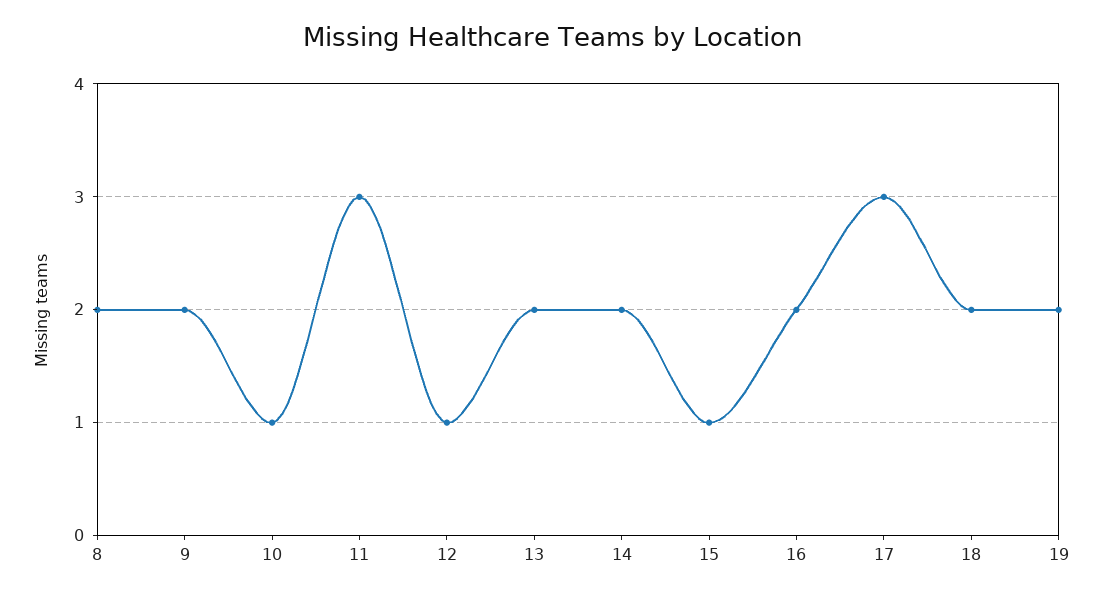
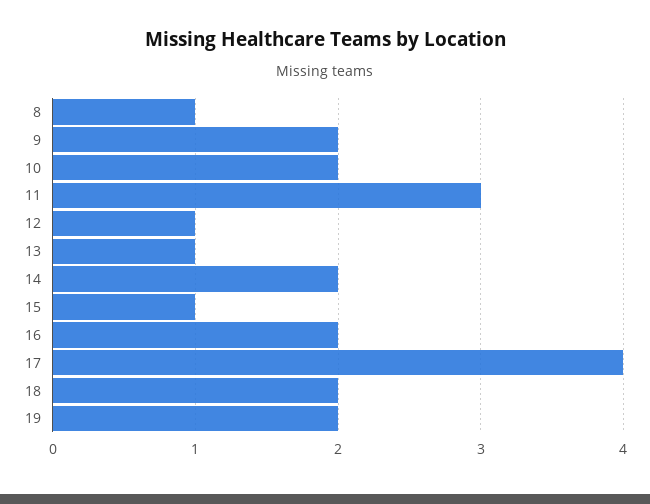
  {
-   "8": 2,
+   "8": 1,
    "9": 2,
-   "10": 1,
+   "10": 2,
    "11": 3,
    "12": 1,
-   "13": 2,
+   "13": 1,
    "14": 2,
    "15": 1,
    "16": 2,
-   "17": 3,
+   "17": 4,
    "18": 2,
    "19": 2
  }

